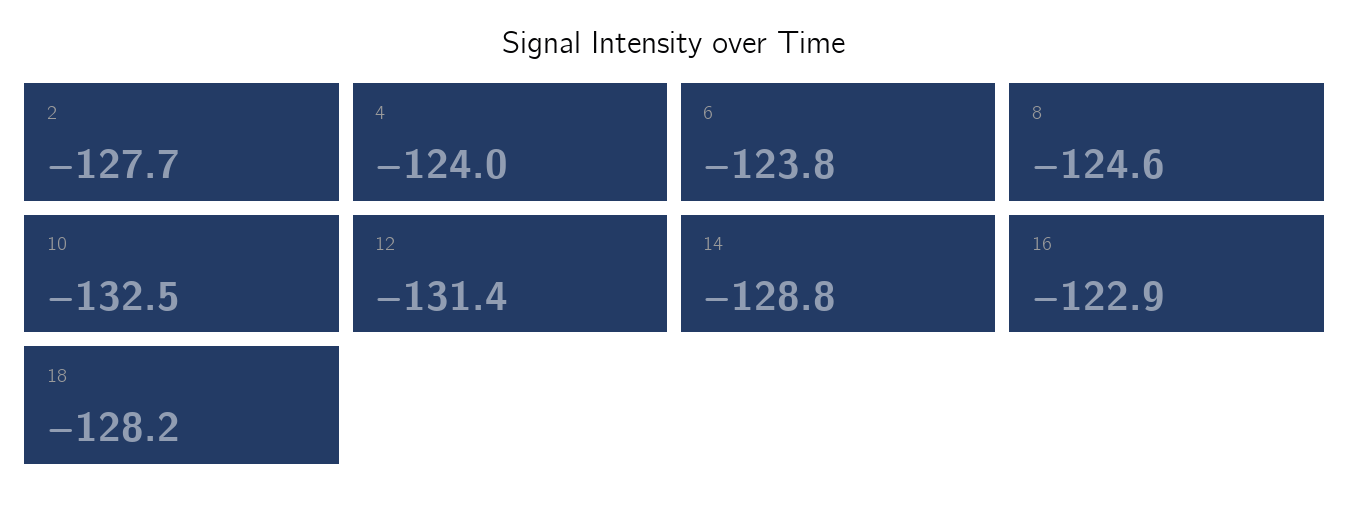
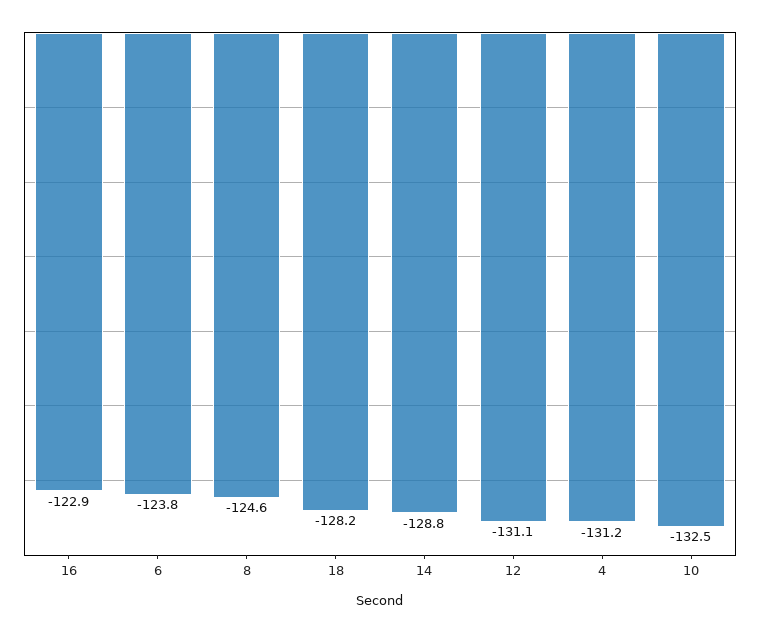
  {
-   "2": -127.7,
-   "4": -124,
+   "4": -131.2,
    "6": -123.8,
    "8": -124.6,
    "10": -132.5,
-   "12": -131.4,
+   "12": -131.1,
    "14": -128.8,
    "16": -122.9,
    "18": -128.2
  }

